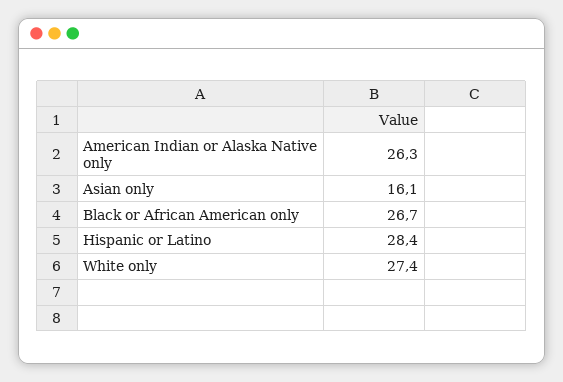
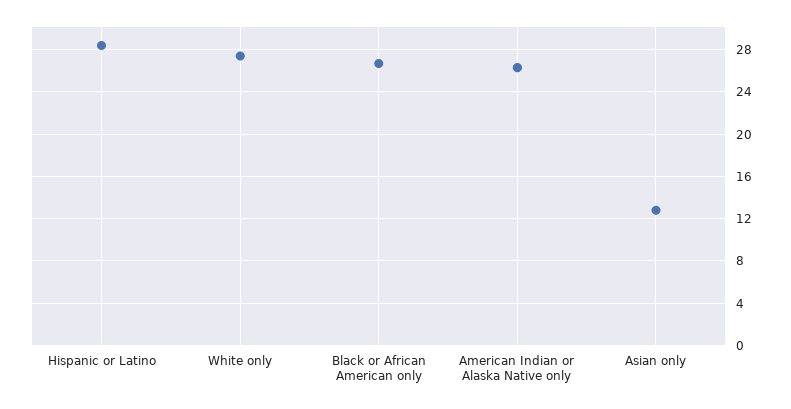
  {
    "American Indian or Alaska Native only": 26.3,
-   "Asian only": 16.1,
+   "Asian only": 13,
    "Black or African American only": 26.7,
    "Hispanic or Latino": 28.4,
    "White only": 27.4
  }

